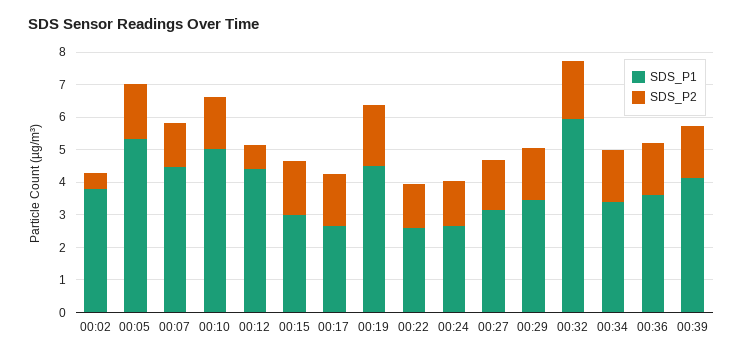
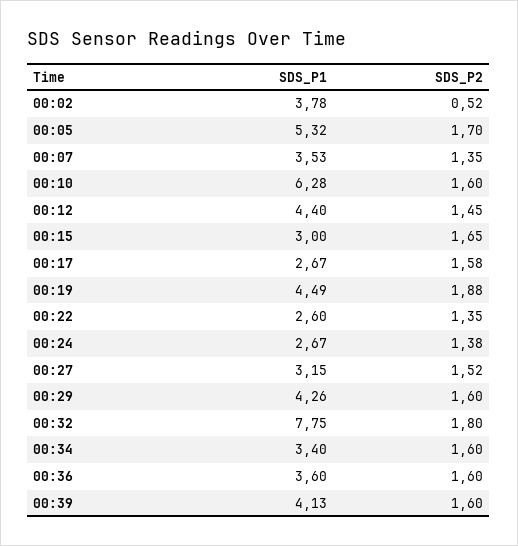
  {
    "SDS_P1": {
      "00:02": 3.78,
      "00:05": 5.32,
-     "00:07": 4.5,
+     "00:07": 3.53,
-     "00:10": 5,
+     "00:10": 6.28,
      "00:12": 4.4,
      "00:15": 3,
      "00:17": 2.67,
      "00:19": 4.49,
      "00:22": 2.6,
      "00:24": 2.67,
      "00:27": 3.15,
-     "00:29": 3.5,
+     "00:29": 4.26,
-     "00:32": 6,
+     "00:32": 7.75,
      "00:34": 3.4,
      "00:36": 3.6,
      "00:39": 4.13
    },
    "SDS_P2": {
      "00:02": 0.52,
      "00:05": 1.7,
      "00:07": 1.35,
      "00:10": 1.6,
-     "00:12": 0.75,
+     "00:12": 1.45,
      "00:15": 1.65,
      "00:17": 1.58,
      "00:19": 1.88,
      "00:22": 1.35,
      "00:24": 1.38,
      "00:27": 1.52,
      "00:29": 1.6,
      "00:32": 1.8,
      "00:34": 1.6,
      "00:36": 1.6,
      "00:39": 1.6
    }
  }

